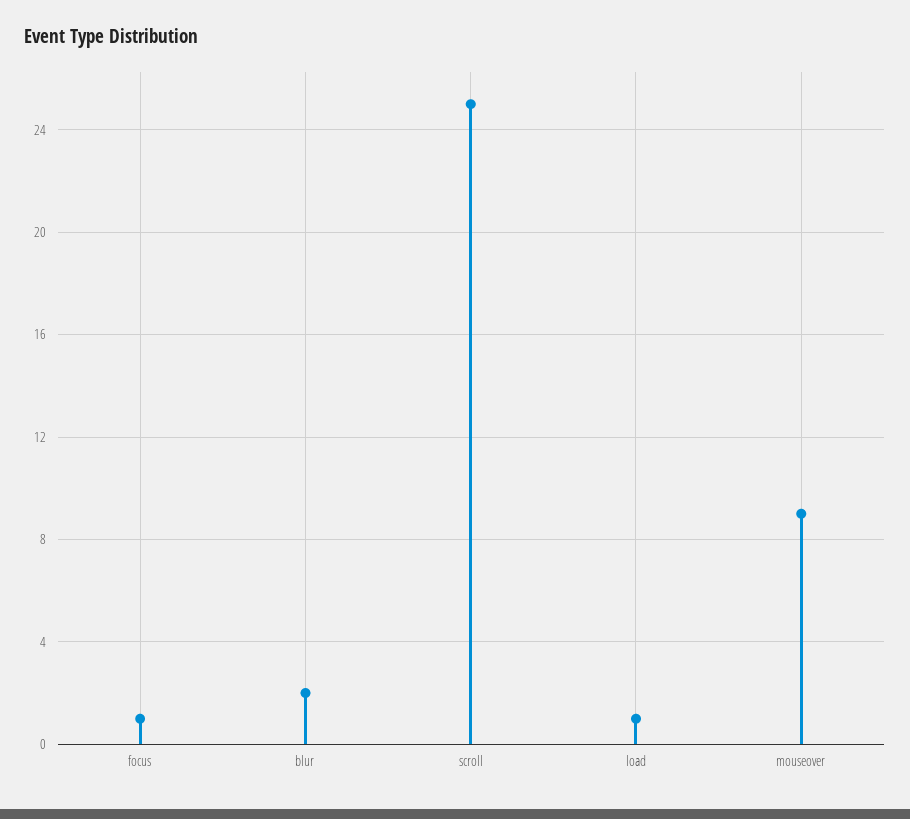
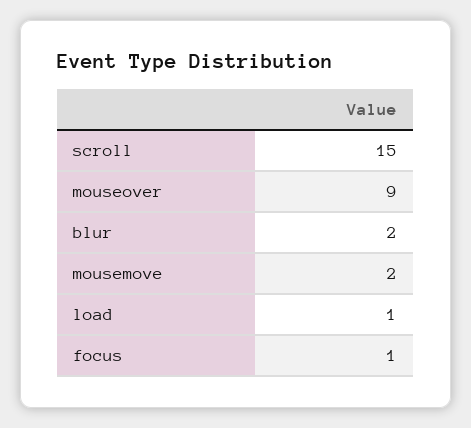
  {
    "focus": 1,
    "blur": 2,
-   "scroll": 25,
+   "scroll": 15,
    "load": 1,
-   "mouseover": 9
+   "mouseover": 9,
+   "mousemove": 2
  }

